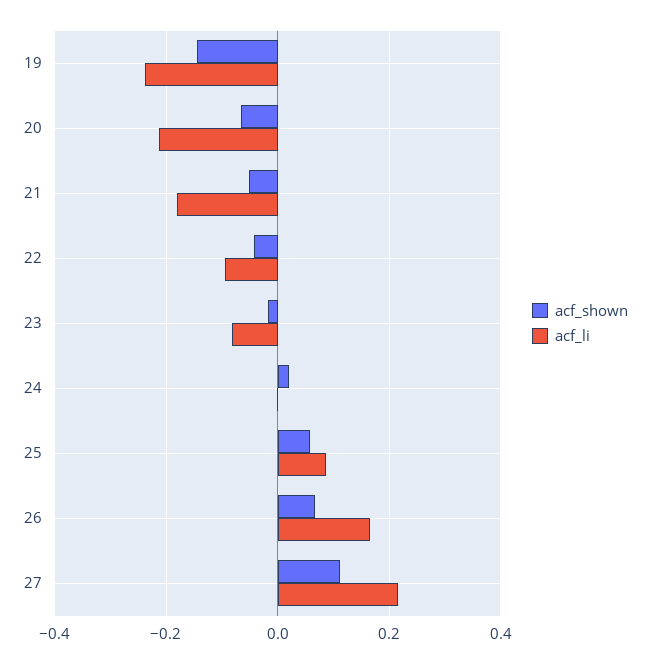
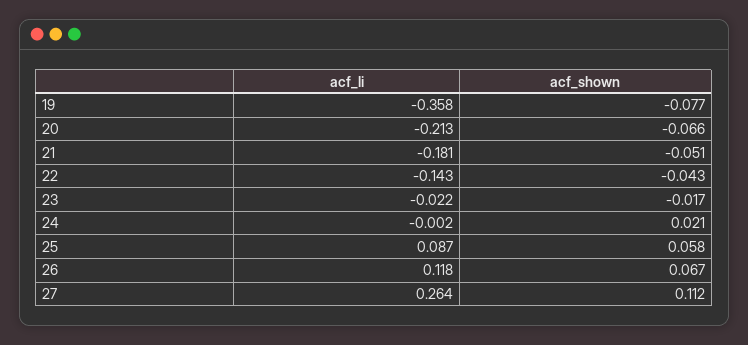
  {
    "acf_shown": {
-     "19": -0.14,
+     "19": -0.077,
      "20": -0.066,
      "21": -0.051,
      "22": -0.043,
      "23": -0.017,
      "24": 0.021,
      "25": 0.058,
      "26": 0.067,
      "27": 0.112
    },
    "acf_li": {
-     "19": -0.24,
+     "19": -0.358,
      "20": -0.213,
      "21": -0.181,
-     "22": -0.1,
+     "22": -0.143,
-     "23": -0.08,
+     "23": -0.022,
      "24": -0.002,
      "25": 0.087,
-     "26": 0.16,
+     "26": 0.118,
-     "27": 0.22
+     "27": 0.264
    }
  }

